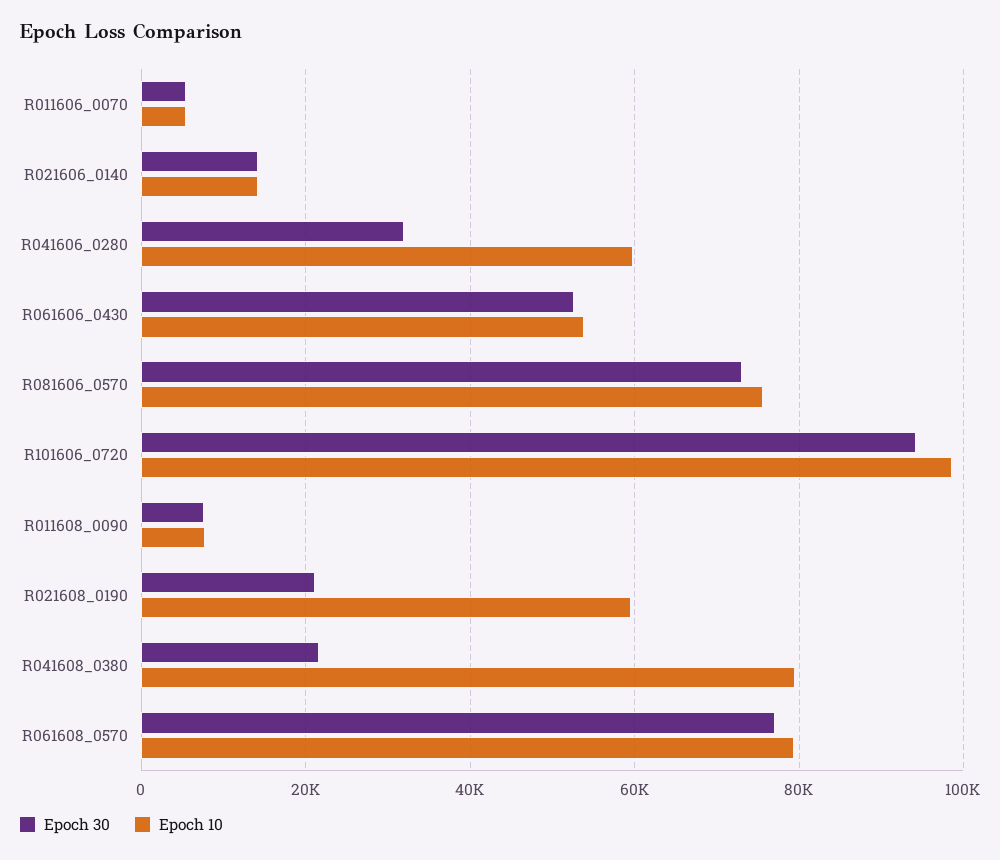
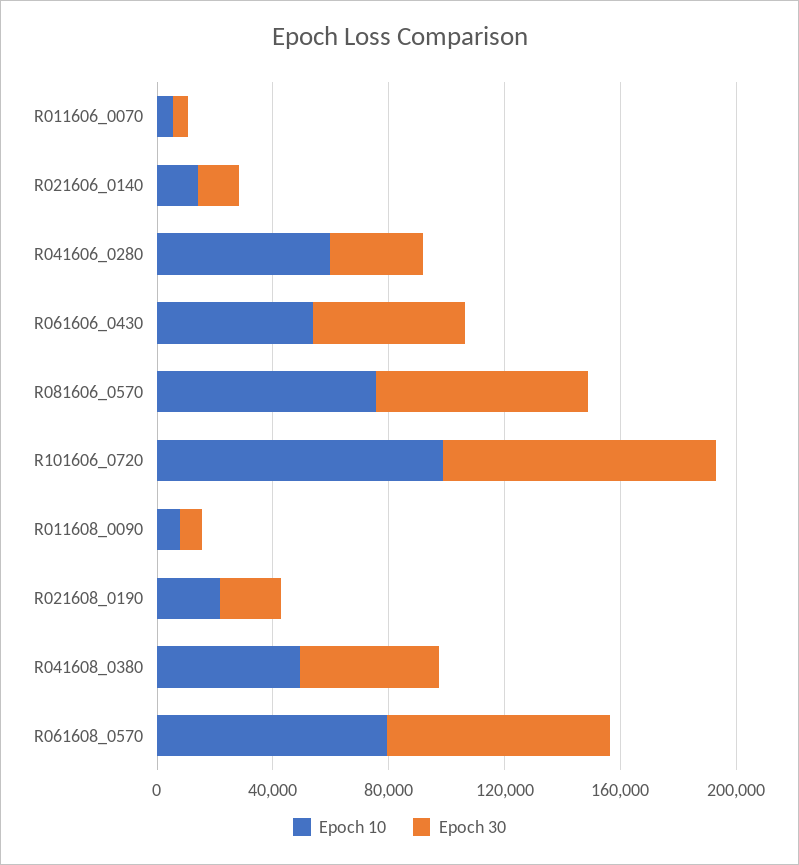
  {
    "Epoch 30": {
      "R011606_0070": 6000,
      "R021606_0140": 14000,
      "R041606_0280": 32000,
      "R061606_0430": 52000,
      "R081606_0570": 74000,
      "R101606_0720": 94000,
      "R011608_0090": 8000,
      "R021608_0190": 22000,
-     "R041608_0380": 22000,
+     "R041608_0380": 50000,
      "R061608_0570": 78000
    },
    "Epoch 10": {
      "R011606_0070": 6000,
      "R021606_0140": 14000,
      "R041606_0280": 60000,
      "R061606_0430": 54000,
      "R081606_0570": 76000,
      "R101606_0720": 98000,
      "R011608_0090": 8000,
-     "R021608_0190": 60000,
+     "R021608_0190": 20000,
-     "R041608_0380": 80000,
+     "R041608_0380": 50000,
      "R061608_0570": 80000
    }
  }

